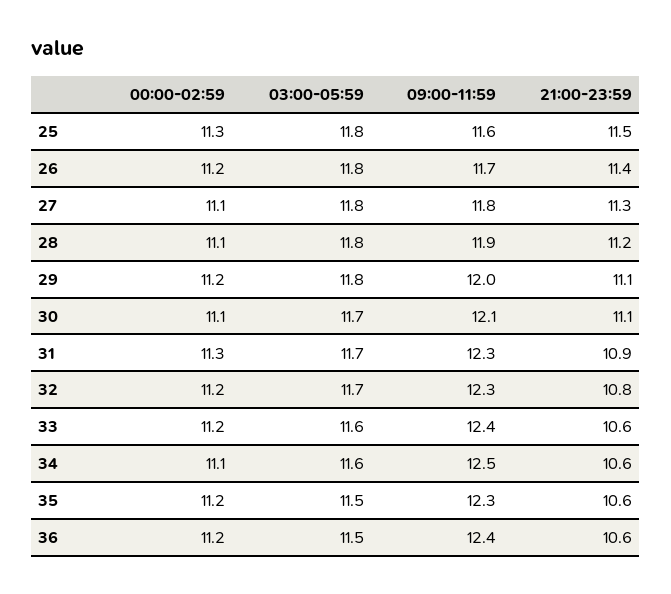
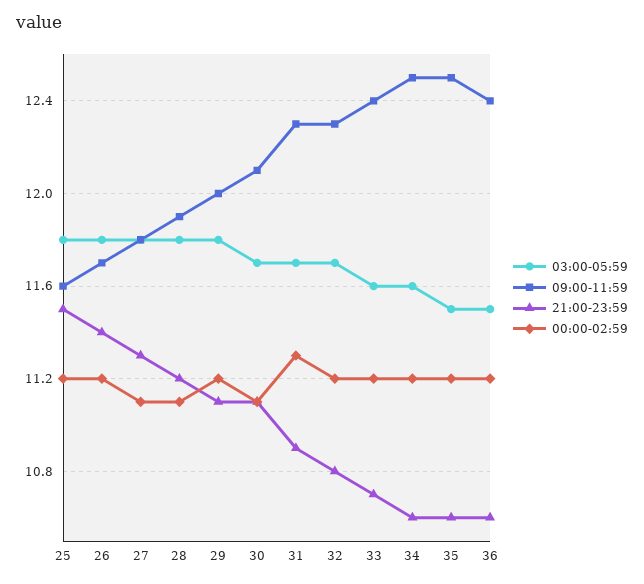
  {
    "00:00-02:59": {
-     "25": 11.3,
+     "25": 11.2,
      "26": 11.2,
      "27": 11.1,
      "28": 11.1,
      "29": 11.2,
      "30": 11.1,
      "31": 11.3,
      "32": 11.2,
      "33": 11.2,
-     "34": 11.1,
+     "34": 11.2,
      "35": 11.2,
      "36": 11.2
    },
    "03:00-05:59": {
      "25": 11.8,
      "26": 11.8,
      "27": 11.8,
      "28": 11.8,
      "29": 11.8,
      "30": 11.7,
      "31": 11.7,
      "32": 11.7,
      "33": 11.6,
      "34": 11.6,
      "35": 11.5,
      "36": 11.5
    },
    "09:00-11:59": {
      "25": 11.6,
      "26": 11.7,
      "27": 11.8,
      "28": 11.9,
      "29": 12,
      "30": 12.1,
      "31": 12.3,
      "32": 12.3,
      "33": 12.4,
      "34": 12.5,
-     "35": 12.3,
+     "35": 12.5,
      "36": 12.4
    },
    "21:00-23:59": {
      "25": 11.5,
      "26": 11.4,
      "27": 11.3,
      "28": 11.2,
      "29": 11.1,
      "30": 11.1,
      "31": 10.9,
      "32": 10.8,
-     "33": 10.6,
+     "33": 10.7,
      "34": 10.6,
      "35": 10.6,
      "36": 10.6
    }
  }

